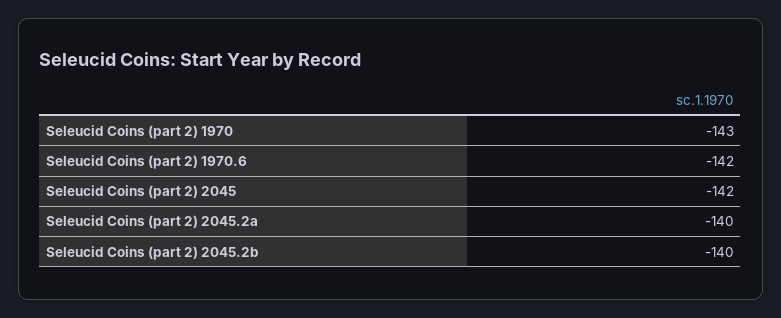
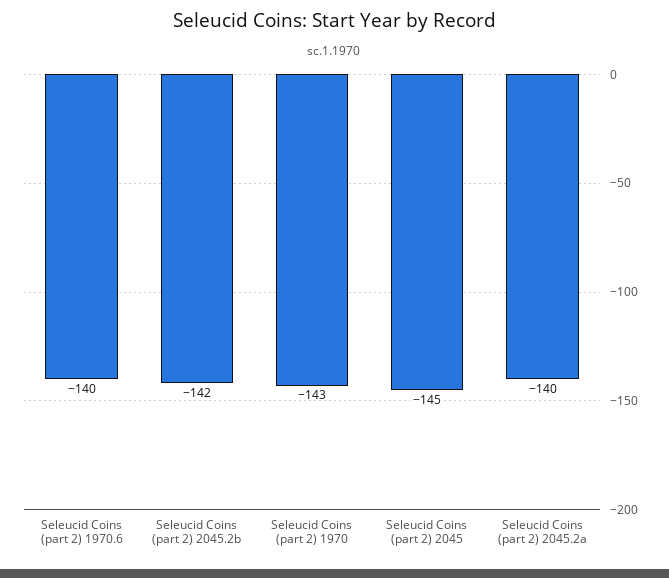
  {
    "Seleucid Coins (part 2) 1970": -143,
-   "Seleucid Coins (part 2) 1970.6": -142,
+   "Seleucid Coins (part 2) 1970.6": -140,
-   "Seleucid Coins (part 2) 2045": -142,
+   "Seleucid Coins (part 2) 2045": -145,
    "Seleucid Coins (part 2) 2045.2a": -140,
-   "Seleucid Coins (part 2) 2045.2b": -140
+   "Seleucid Coins (part 2) 2045.2b": -142
  }

